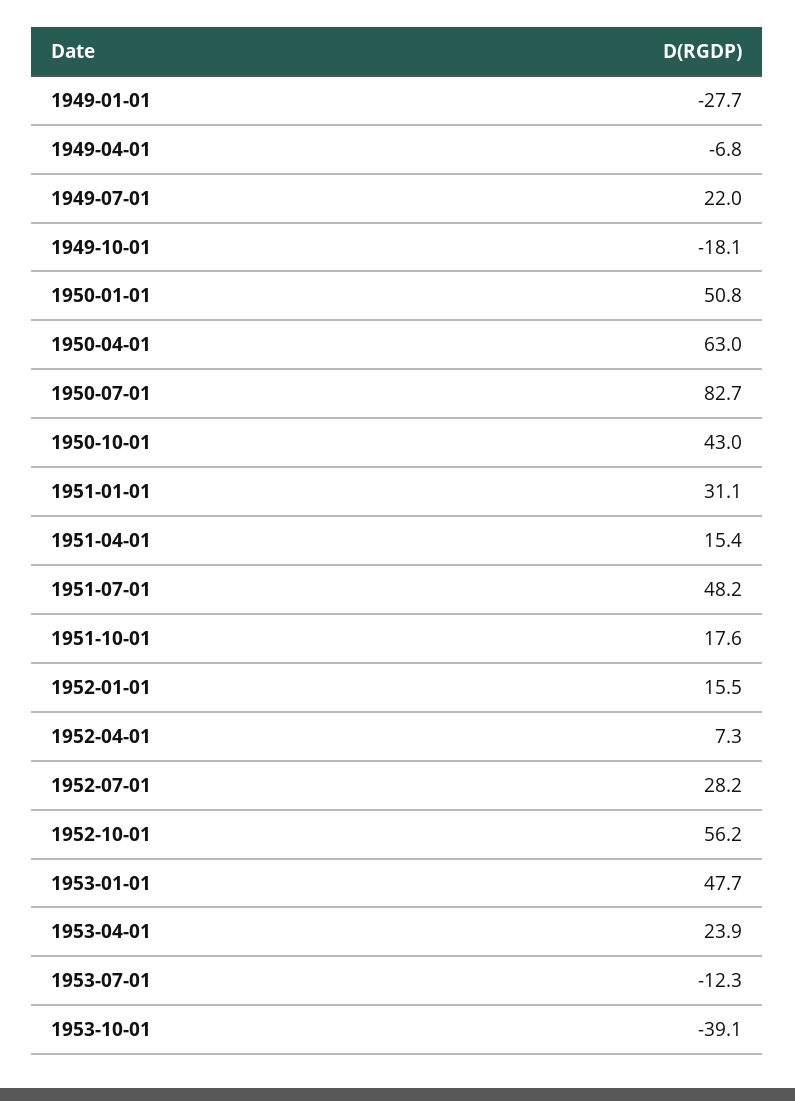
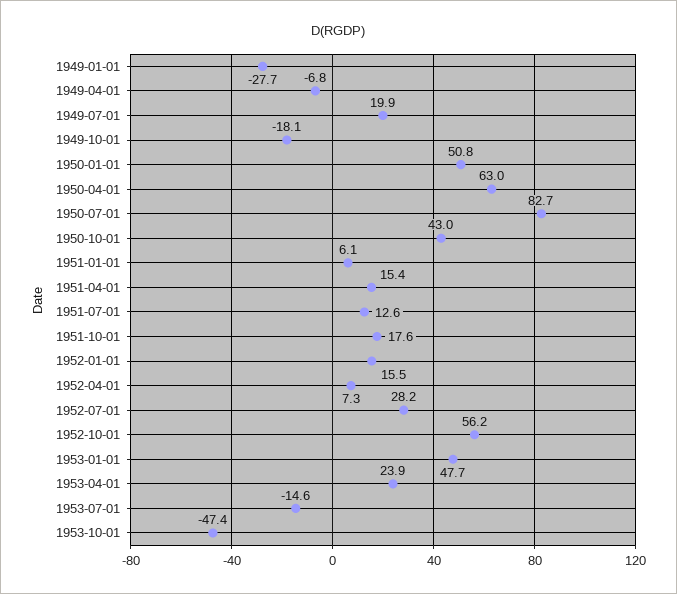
  {
    "1949-01-01": -27.7,
    "1949-04-01": -6.8,
-   "1949-07-01": 22,
+   "1949-07-01": 19.9,
    "1949-10-01": -18.1,
    "1950-01-01": 50.8,
    "1950-04-01": 63,
    "1950-07-01": 82.7,
    "1950-10-01": 43,
-   "1951-01-01": 31.1,
+   "1951-01-01": 6.1,
    "1951-04-01": 15.4,
-   "1951-07-01": 48.2,
+   "1951-07-01": 12.6,
    "1951-10-01": 17.6,
    "1952-01-01": 15.5,
    "1952-04-01": 7.3,
    "1952-07-01": 28.2,
    "1952-10-01": 56.2,
    "1953-01-01": 47.7,
    "1953-04-01": 23.9,
-   "1953-07-01": -12.3,
+   "1953-07-01": -14.6,
-   "1953-10-01": -39.1
+   "1953-10-01": -47.4
  }

